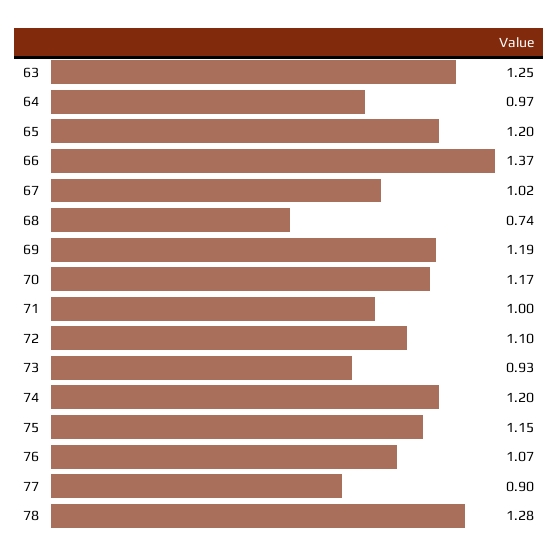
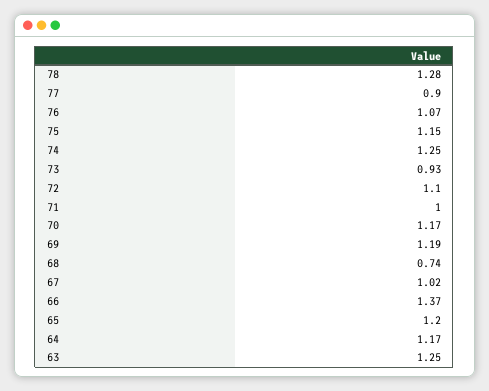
  {
    "63": 1.25,
-   "64": 0.97,
+   "64": 1.17,
    "65": 1.2,
    "66": 1.37,
    "67": 1.02,
    "68": 0.74,
    "69": 1.19,
    "70": 1.17,
    "71": 1,
    "72": 1.1,
    "73": 0.93,
-   "74": 1.2,
+   "74": 1.25,
    "75": 1.15,
    "76": 1.07,
    "77": 0.9,
    "78": 1.28
  }

